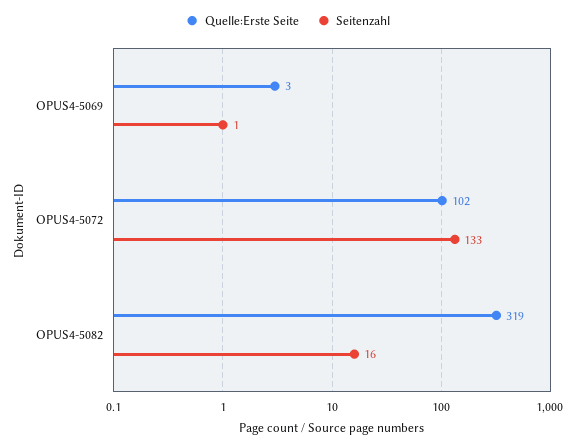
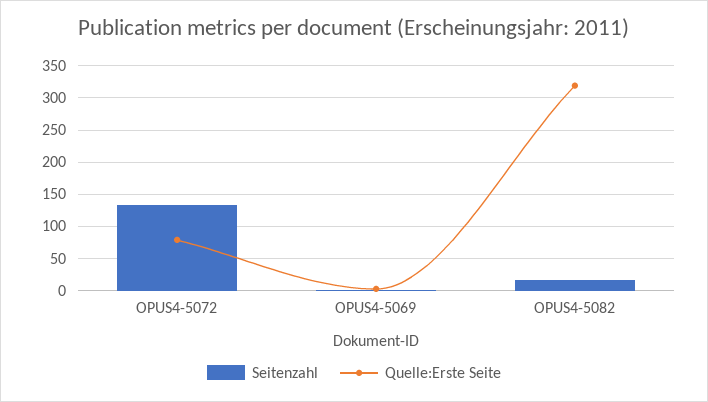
  {
    "Quelle:Erste Seite": {
      "OPUS4-5069": 3,
-     "OPUS4-5072": 102,
+     "OPUS4-5072": 80,
      "OPUS4-5082": 319
    },
    "Seitenzahl": {
      "OPUS4-5069": 1,
      "OPUS4-5072": 133,
      "OPUS4-5082": 16
    }
  }

